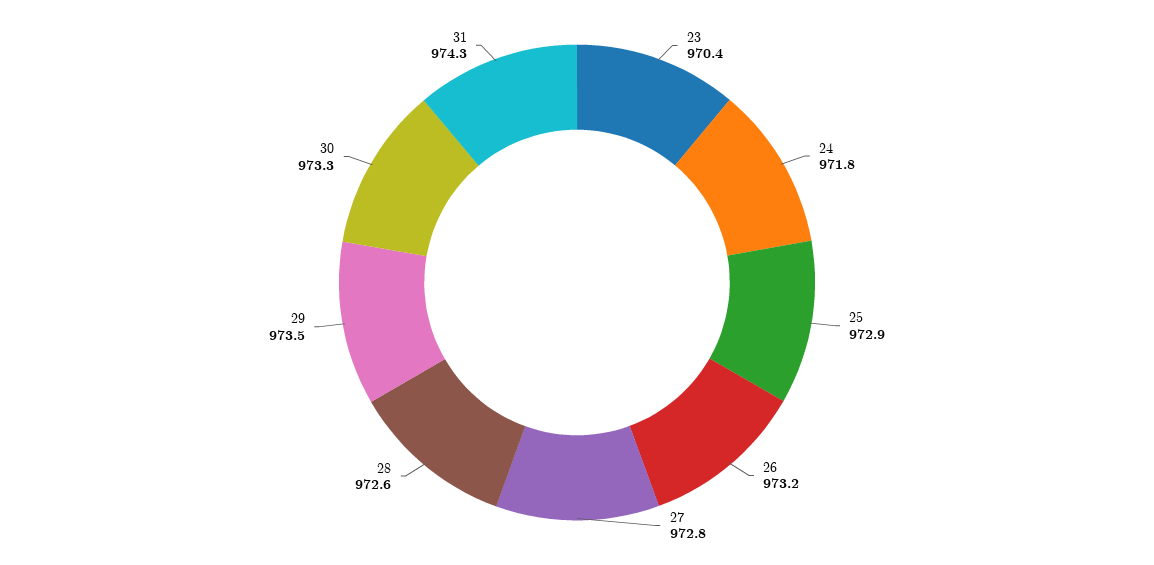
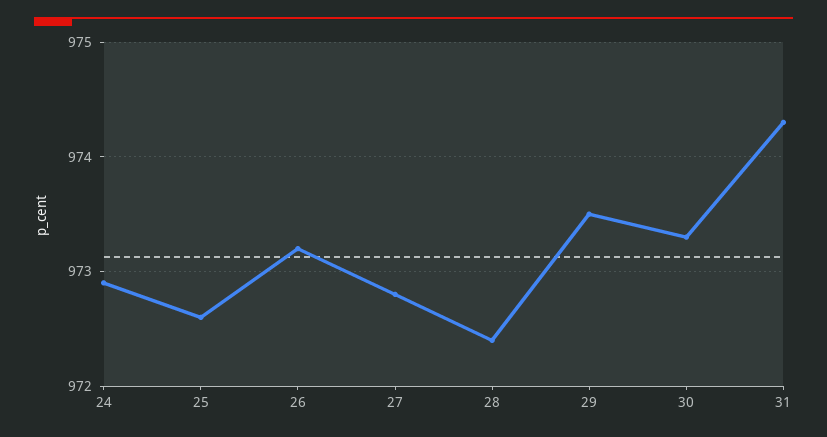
  {
-   "23": 970.4,
-   "24": 971.8,
+   "24": 972.9,
-   "25": 972.9,
+   "25": 972.6,
    "26": 973.2,
    "27": 972.8,
-   "28": 972.6,
+   "28": 972.4,
    "29": 973.5,
    "30": 973.3,
    "31": 974.3
  }

